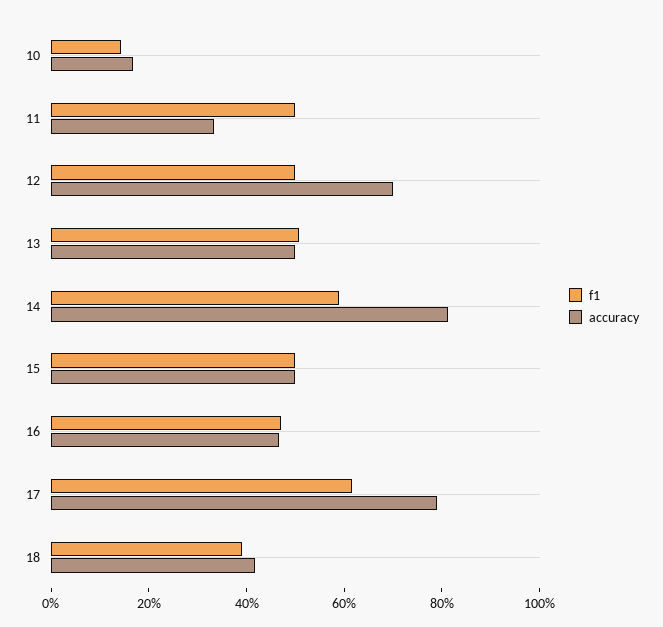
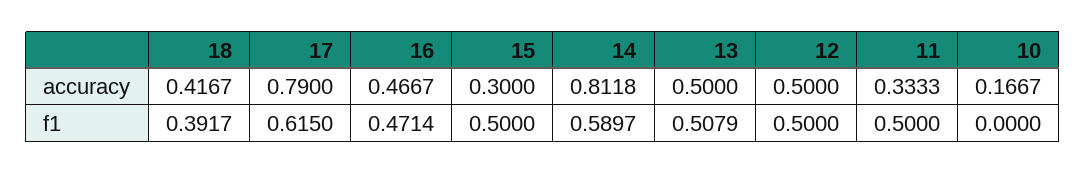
  {
    "f1": {
-     "10": 0.15,
+     "10": 0,
      "11": 0.5,
      "12": 0.5,
      "13": 0.5079,
      "14": 0.5897,
      "15": 0.5,
      "16": 0.4714,
      "17": 0.615,
      "18": 0.3917
    },
    "accuracy": {
      "10": 0.1667,
      "11": 0.3333,
-     "12": 0.7,
+     "12": 0.5,
      "13": 0.5,
      "14": 0.8118,
-     "15": 0.5,
+     "15": 0.3,
      "16": 0.4667,
      "17": 0.79,
      "18": 0.4167
    }
  }

